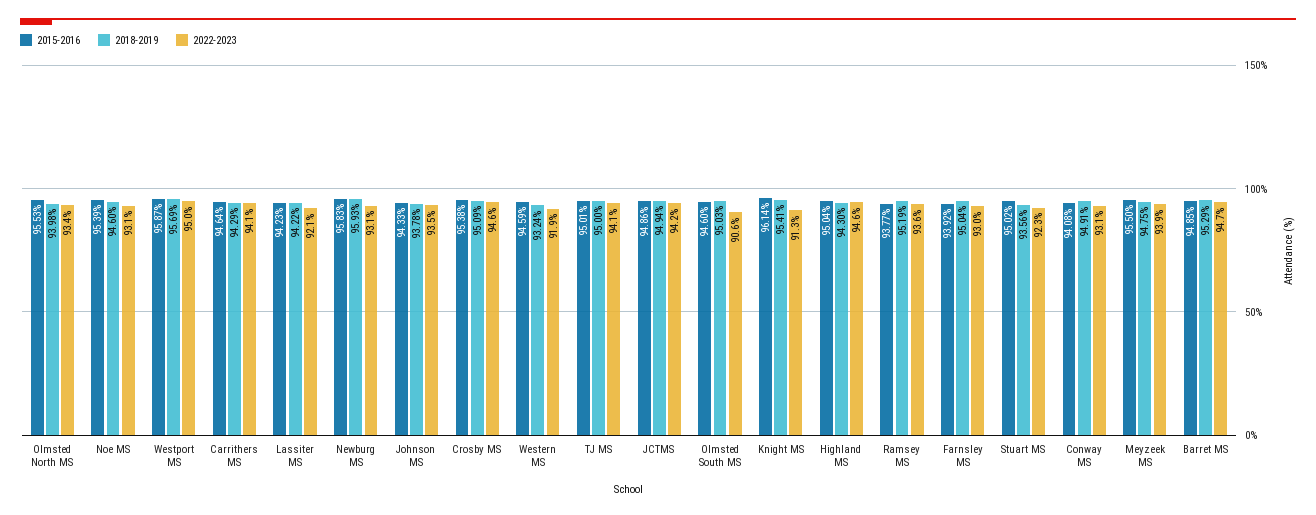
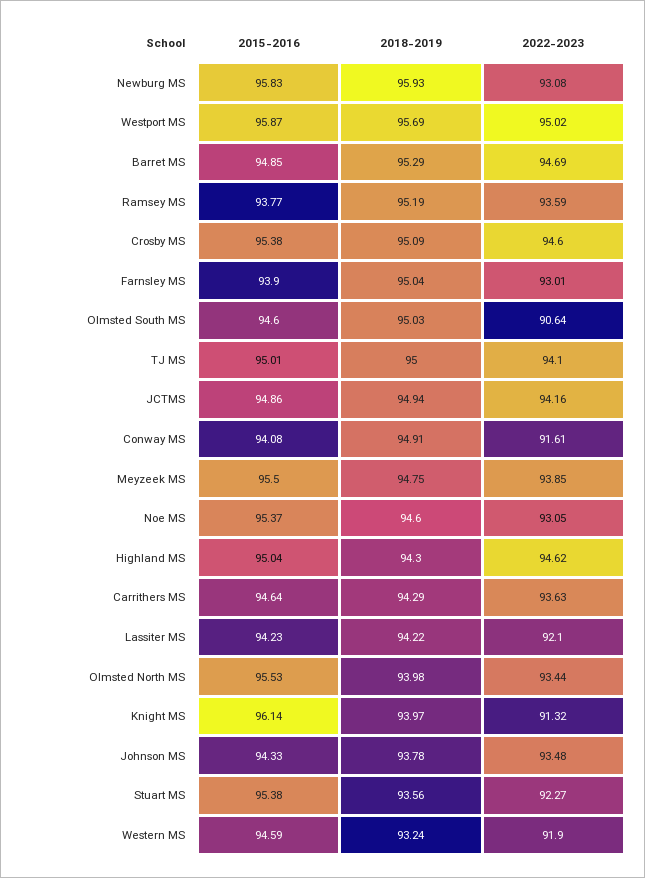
  {
    "2015-2016": {
      "Olmsted North MS": 95.53,
-     "Noe MS": 95.39,
+     "Noe MS": 95.37,
      "Westport MS": 95.87,
      "Carrithers MS": 94.64,
      "Lassiter MS": 94.23,
      "Newburg MS": 95.83,
      "Johnson MS": 94.33,
      "Crosby MS": 95.38,
      "Western MS": 94.59,
      "TJ MS": 95.01,
      "JCTMS": 94.86,
      "Olmsted South MS": 94.6,
      "Knight MS": 96.14,
      "Highland MS": 95.04,
      "Ramsey MS": 93.77,
-     "Farnsley MS": 93.92,
+     "Farnsley MS": 93.9,
-     "Stuart MS": 95.02,
+     "Stuart MS": 95.38,
      "Conway MS": 94.08,
      "Meyzeek MS": 95.5,
      "Barret MS": 94.85
    },
    "2018-2019": {
      "Olmsted North MS": 93.98,
      "Noe MS": 94.6,
      "Westport MS": 95.69,
      "Carrithers MS": 94.29,
      "Lassiter MS": 94.22,
      "Newburg MS": 95.93,
      "Johnson MS": 93.78,
      "Crosby MS": 95.09,
      "Western MS": 93.24,
      "TJ MS": 95,
      "JCTMS": 94.94,
      "Olmsted South MS": 95.03,
-     "Knight MS": 95.41,
+     "Knight MS": 93.97,
      "Highland MS": 94.3,
      "Ramsey MS": 95.19,
      "Farnsley MS": 95.04,
      "Stuart MS": 93.56,
      "Conway MS": 94.91,
      "Meyzeek MS": 94.75,
      "Barret MS": 95.29
    },
    "2022-2023": {
      "Olmsted North MS": 93.44,
      "Noe MS": 93.05,
      "Westport MS": 95.02,
-     "Carrithers MS": 94.1,
+     "Carrithers MS": 93.63,
      "Lassiter MS": 92.1,
      "Newburg MS": 93.08,
      "Johnson MS": 93.48,
      "Crosby MS": 94.6,
      "Western MS": 91.9,
      "TJ MS": 94.1,
      "JCTMS": 94.16,
      "Olmsted South MS": 90.64,
      "Knight MS": 91.32,
      "Highland MS": 94.62,
      "Ramsey MS": 93.59,
      "Farnsley MS": 93.01,
      "Stuart MS": 92.27,
-     "Conway MS": 93.1,
+     "Conway MS": 91.61,
      "Meyzeek MS": 93.85,
      "Barret MS": 94.69
    }
  }

